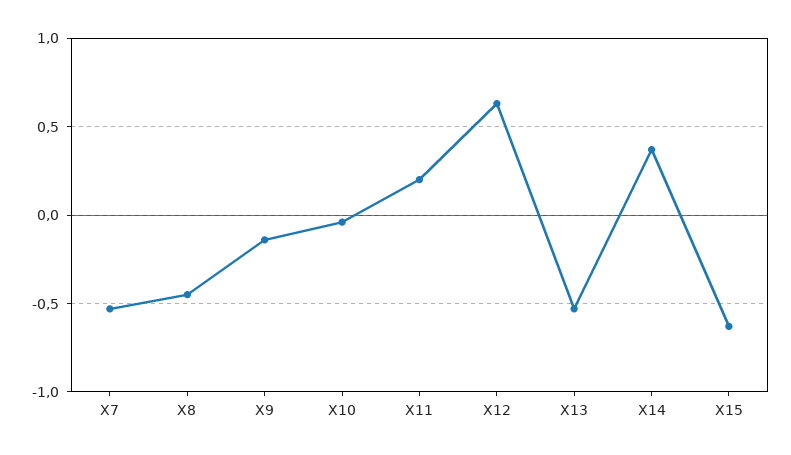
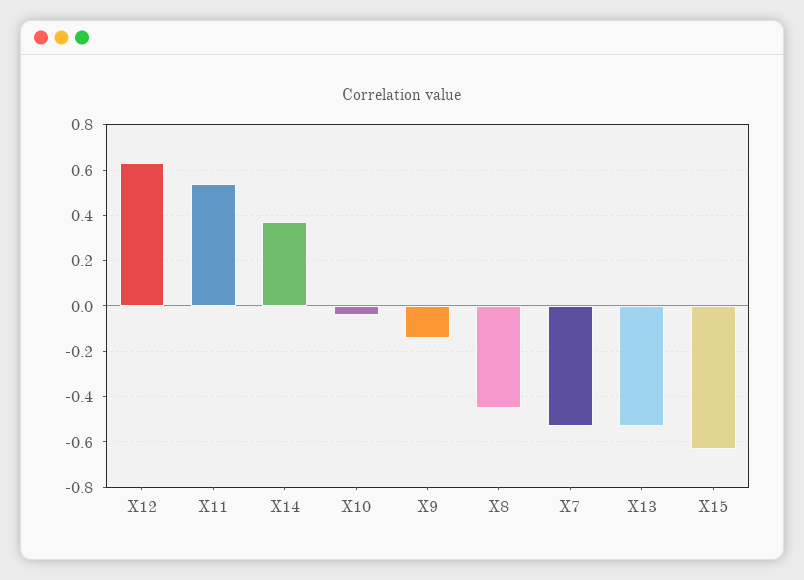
  {
    "X7": -0.55,
    "X8": -0.45,
    "X9": -0.15,
    "X10": -0.05,
-   "X11": 0.2,
+   "X11": 0.55,
    "X12": 0.65,
    "X13": -0.55,
    "X14": 0.35,
    "X15": -0.65
  }

